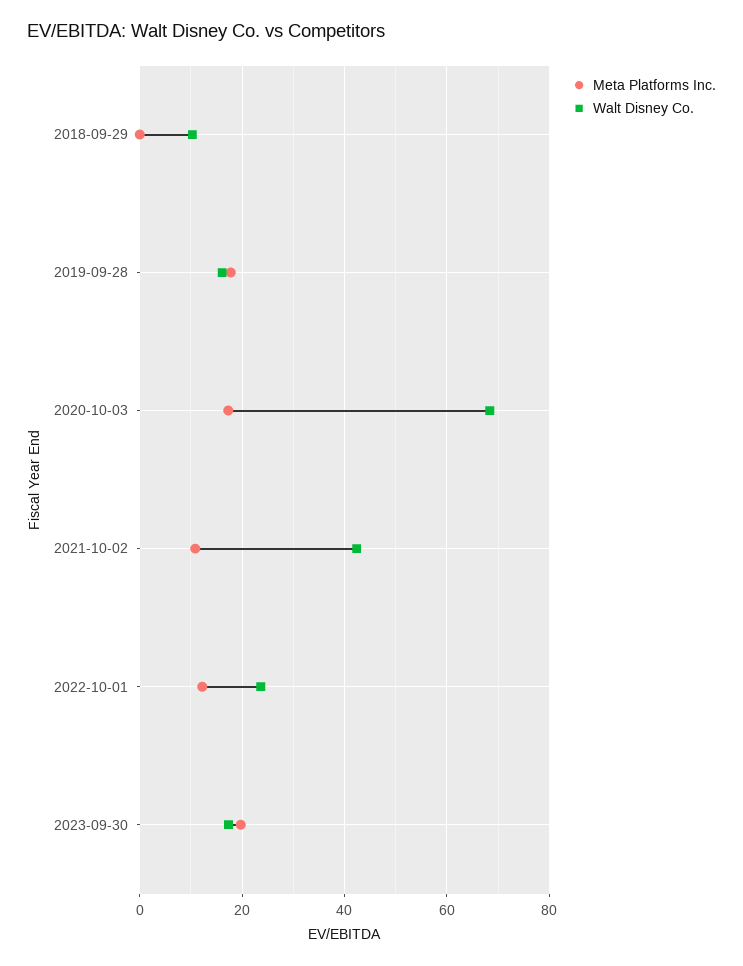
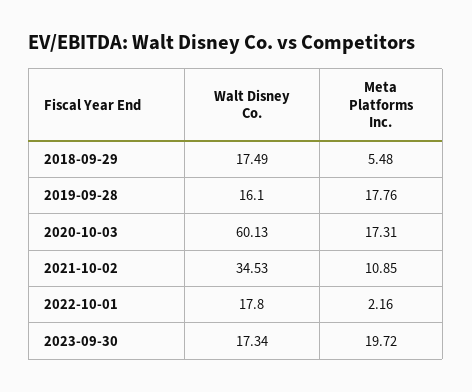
  {
    "Meta Platforms Inc.": {
-     "2018-09-29": 0,
+     "2018-09-29": 5.48,
      "2019-09-28": 17.76,
      "2020-10-03": 17.31,
      "2021-10-02": 10.85,
-     "2022-10-01": 12,
+     "2022-10-01": 2.16,
      "2023-09-30": 19.72
    },
    "Walt Disney Co.": {
-     "2018-09-29": 10,
+     "2018-09-29": 17.49,
      "2019-09-28": 16.1,
-     "2020-10-03": 68,
+     "2020-10-03": 60.13,
-     "2021-10-02": 42,
+     "2021-10-02": 34.53,
-     "2022-10-01": 24,
+     "2022-10-01": 17.8,
      "2023-09-30": 17.34
    }
  }

